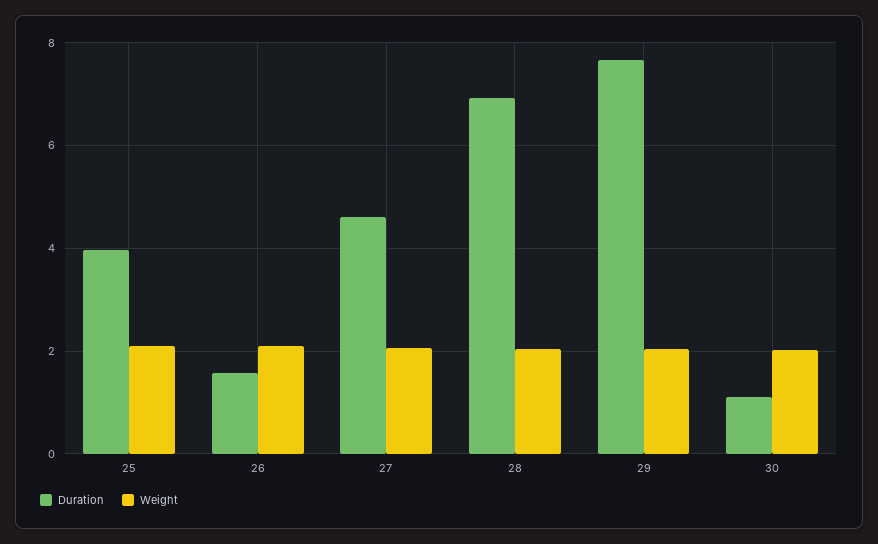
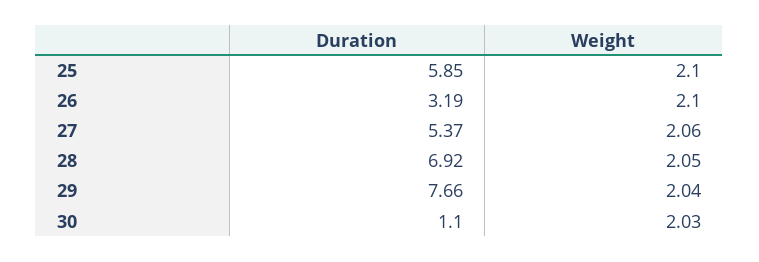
  {
    "Duration": {
-     "25": 4,
+     "25": 5.85,
-     "26": 1.6,
+     "26": 3.19,
-     "27": 4.6,
+     "27": 5.37,
      "28": 6.92,
      "29": 7.66,
      "30": 1.1
    },
    "Weight": {
      "25": 2.1,
      "26": 2.1,
      "27": 2.06,
      "28": 2.05,
      "29": 2.04,
      "30": 2.03
    }
  }

